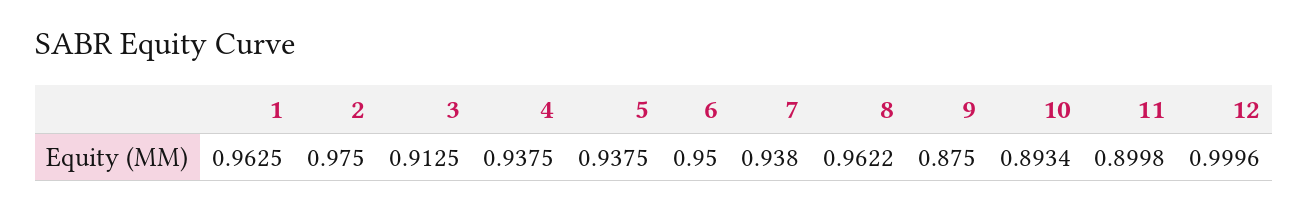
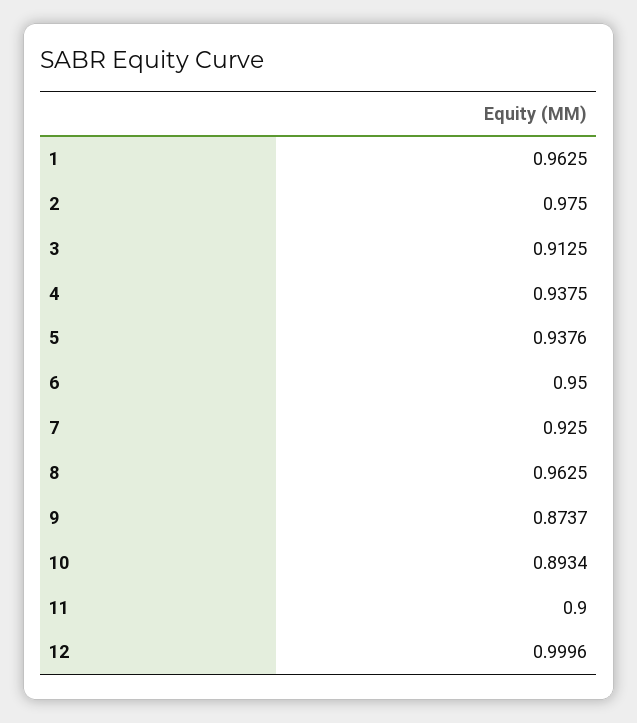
  {
    "1": 0.9625,
    "2": 0.975,
    "3": 0.9125,
    "4": 0.9375,
-   "5": 0.9375,
+   "5": 0.9376,
    "6": 0.95,
-   "7": 0.938,
+   "7": 0.925,
-   "8": 0.9622,
+   "8": 0.9625,
-   "9": 0.875,
+   "9": 0.8737,
    "10": 0.8934,
-   "11": 0.8998,
+   "11": 0.9,
    "12": 0.9996
  }

